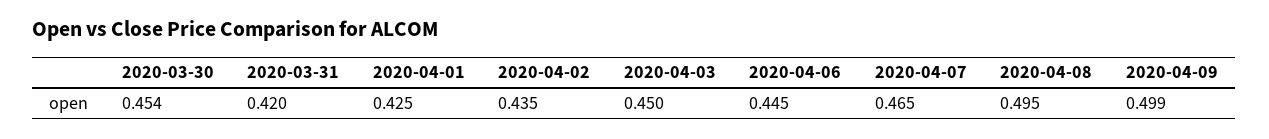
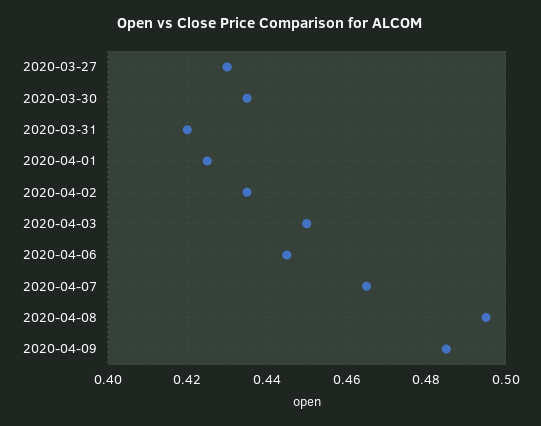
  {
-   "2020-03-30": 0.454,
+   "2020-03-30": 0.435,
    "2020-03-31": 0.42,
    "2020-04-01": 0.425,
    "2020-04-02": 0.435,
    "2020-04-03": 0.45,
    "2020-04-06": 0.445,
    "2020-04-07": 0.465,
    "2020-04-08": 0.495,
-   "2020-04-09": 0.499
+   "2020-04-09": 0.485,
+   "2020-03-27": 0.43
  }

